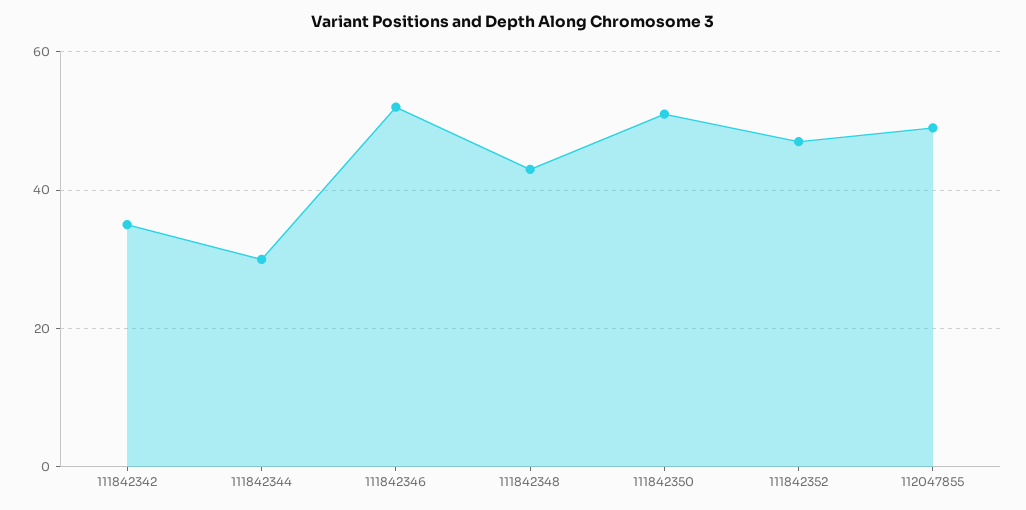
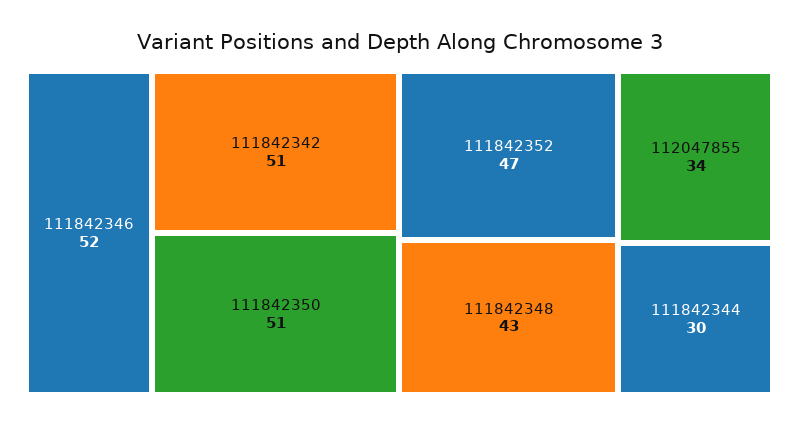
  {
-   "111842342": 35,
+   "111842342": 51,
    "111842344": 30,
    "111842346": 52,
    "111842348": 43,
    "111842350": 51,
    "111842352": 47,
-   "112047855": 50
+   "112047855": 34
  }

